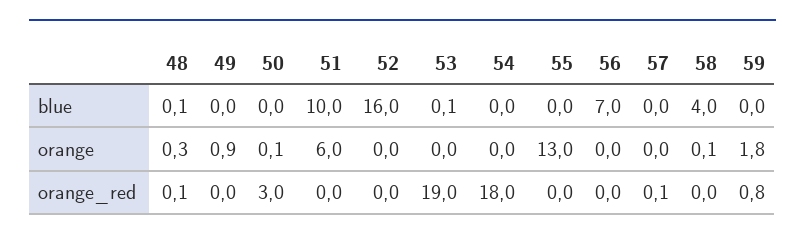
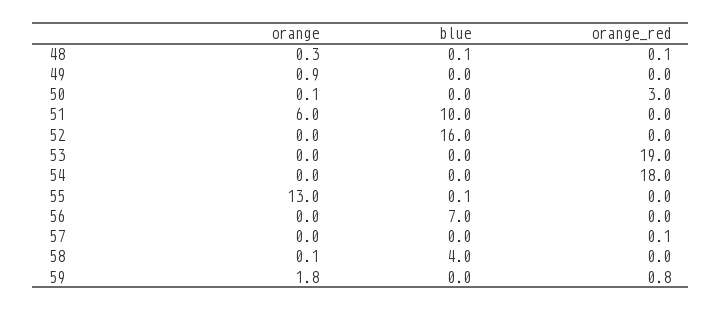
  {
    "48": {
      "blue": 0.1,
      "orange": 0.3,
      "orange_red": 0.1
    },
    "49": {
      "blue": 0,
      "orange": 0.9,
      "orange_red": 0
    },
    "50": {
      "blue": 0,
      "orange": 0.1,
      "orange_red": 3
    },
    "51": {
      "blue": 10,
      "orange": 6,
      "orange_red": 0
    },
    "52": {
      "blue": 16,
      "orange": 0,
      "orange_red": 0
    },
    "53": {
-     "blue": 0.1,
+     "blue": 0,
      "orange": 0,
      "orange_red": 19
    },
    "54": {
      "blue": 0,
      "orange": 0,
      "orange_red": 18
    },
    "55": {
-     "blue": 0,
+     "blue": 0.1,
      "orange": 13,
      "orange_red": 0
    },
    "56": {
      "blue": 7,
      "orange": 0,
      "orange_red": 0
    },
    "57": {
      "blue": 0,
      "orange": 0,
      "orange_red": 0.1
    },
    "58": {
      "blue": 4,
      "orange": 0.1,
      "orange_red": 0
    },
    "59": {
      "blue": 0,
      "orange": 1.8,
      "orange_red": 0.8
    }
  }

